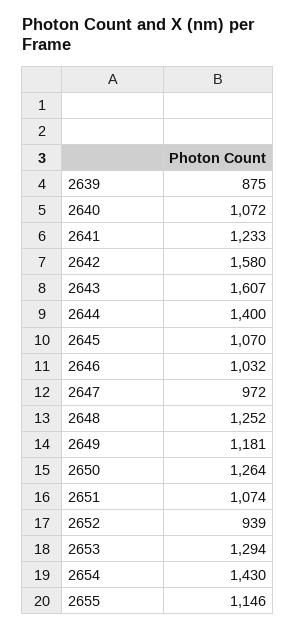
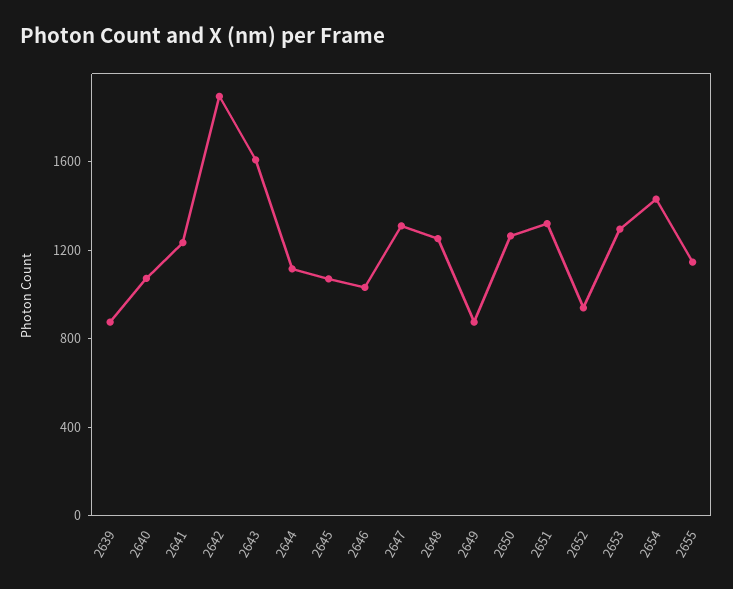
  {
    "2639": 875,
    "2640": 1072,
    "2641": 1233,
-   "2642": 1580,
+   "2642": 1900,
    "2643": 1607,
-   "2644": 1400,
+   "2644": 1100,
    "2645": 1070,
    "2646": 1032,
-   "2647": 972,
+   "2647": 1300,
    "2648": 1252,
-   "2649": 1181,
+   "2649": 900,
    "2650": 1264,
-   "2651": 1074,
+   "2651": 1300,
    "2652": 939,
    "2653": 1294,
    "2654": 1430,
    "2655": 1146
  }

